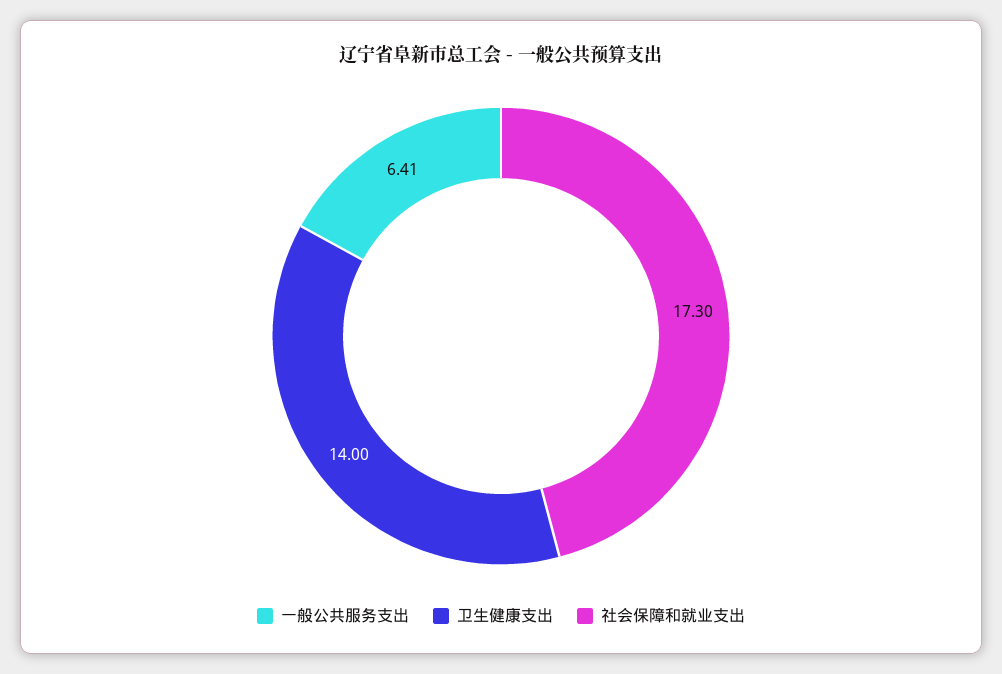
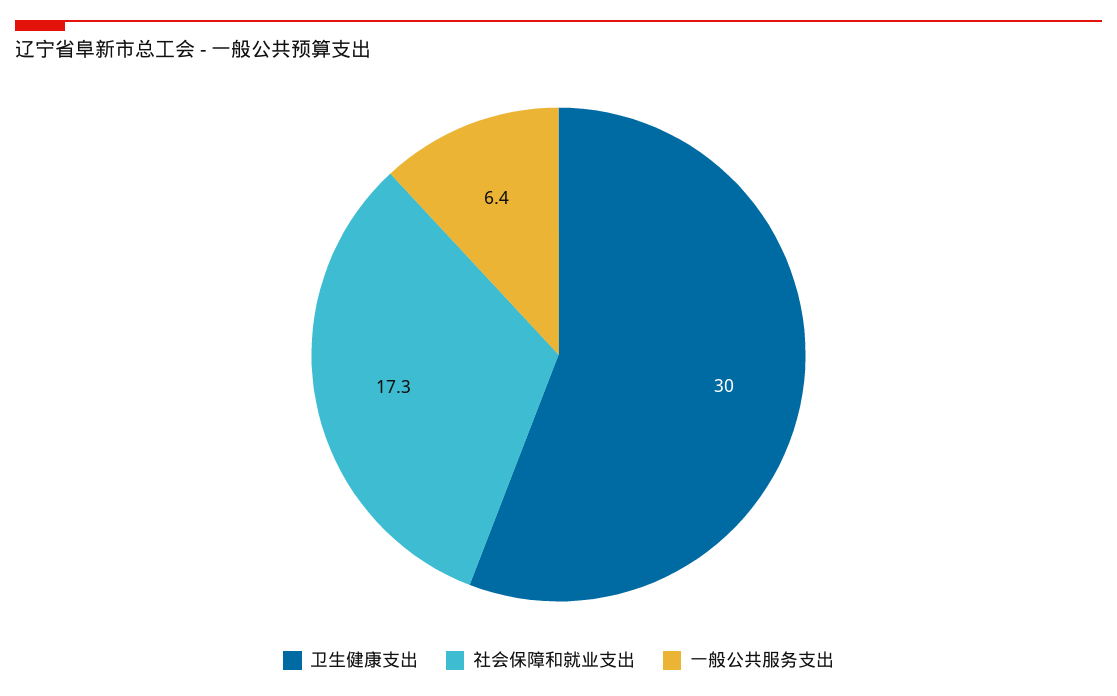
  {
    "一般公共服务支出": 6.41,
-   "卫生健康支出": 14,
+   "卫生健康支出": 30,
    "社会保障和就业支出": 17.3
  }

